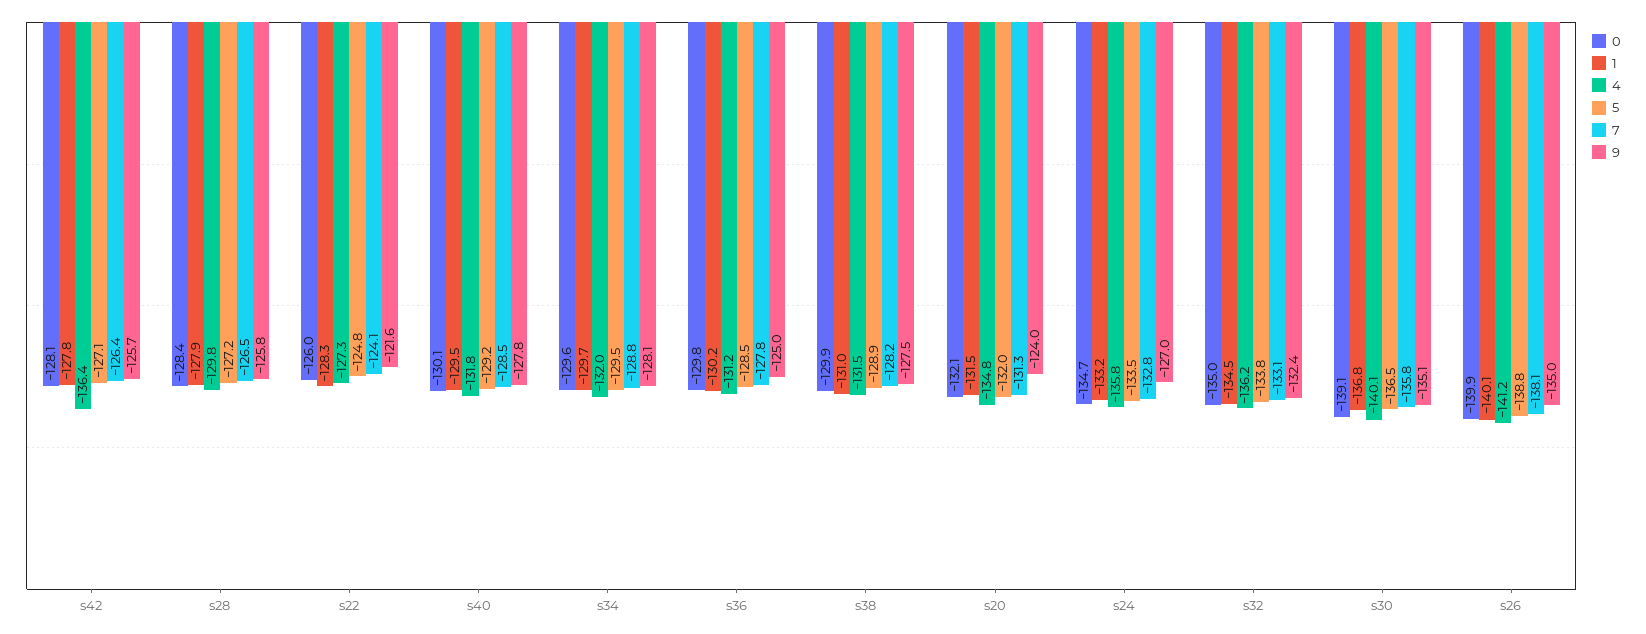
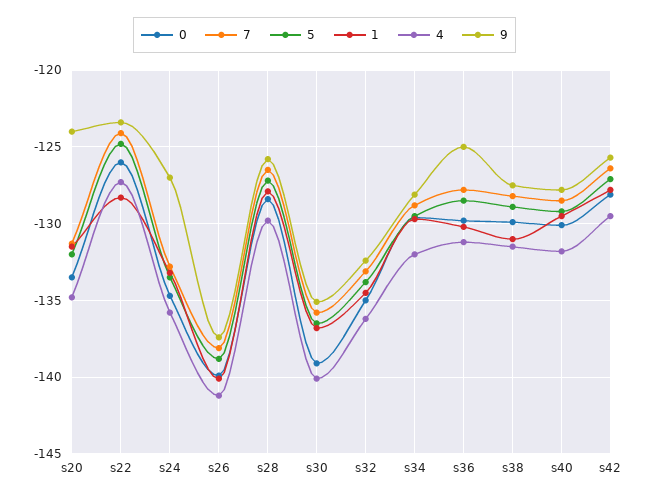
  {
    "0": {
      "s42": -128.1,
      "s28": -128.4,
      "s22": -126,
      "s40": -130.1,
      "s34": -129.6,
      "s36": -129.8,
      "s38": -129.9,
-     "s20": -132.1,
+     "s20": -133.5,
      "s24": -134.7,
      "s32": -135,
      "s30": -139.1,
      "s26": -139.9
    },
    "1": {
      "s42": -127.8,
      "s28": -127.9,
      "s22": -128.3,
      "s40": -129.5,
      "s34": -129.7,
      "s36": -130.2,
      "s38": -131,
      "s20": -131.5,
      "s24": -133.2,
      "s32": -134.5,
      "s30": -136.8,
      "s26": -140.1
    },
    "4": {
-     "s42": -136.4,
+     "s42": -129.5,
      "s28": -129.8,
      "s22": -127.3,
      "s40": -131.8,
      "s34": -132,
      "s36": -131.2,
      "s38": -131.5,
      "s20": -134.8,
      "s24": -135.8,
      "s32": -136.2,
      "s30": -140.1,
      "s26": -141.2
    },
    "5": {
      "s42": -127.1,
      "s28": -127.2,
      "s22": -124.8,
      "s40": -129.2,
      "s34": -129.5,
      "s36": -128.5,
      "s38": -128.9,
      "s20": -132,
      "s24": -133.5,
      "s32": -133.8,
      "s30": -136.5,
      "s26": -138.8
    },
    "7": {
      "s42": -126.4,
      "s28": -126.5,
      "s22": -124.1,
      "s40": -128.5,
      "s34": -128.8,
      "s36": -127.8,
      "s38": -128.2,
      "s20": -131.3,
      "s24": -132.8,
      "s32": -133.1,
      "s30": -135.8,
      "s26": -138.1
    },
    "9": {
      "s42": -125.7,
      "s28": -125.8,
-     "s22": -121.6,
+     "s22": -123.5,
      "s40": -127.8,
      "s34": -128.1,
      "s36": -125,
      "s38": -127.5,
      "s20": -124,
      "s24": -127,
      "s32": -132.4,
      "s30": -135.1,
-     "s26": -135
+     "s26": -137.5
    }
  }

